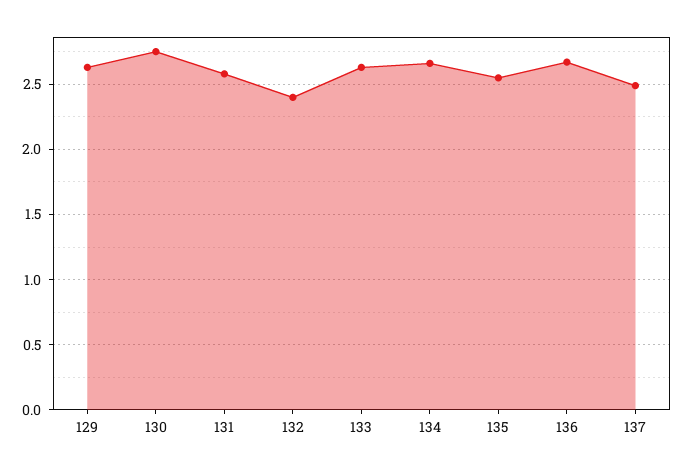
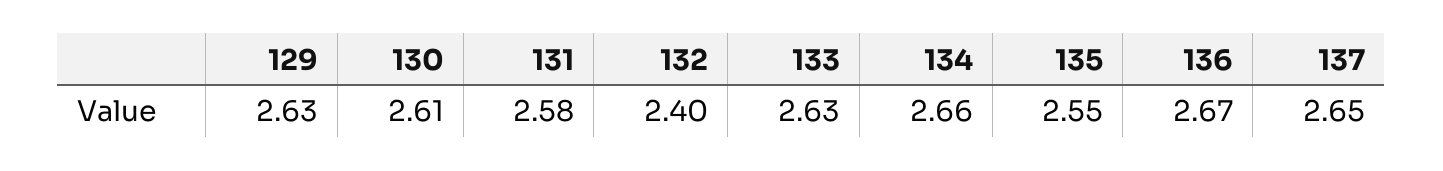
  {
    "129": 2.63,
-   "130": 2.75,
+   "130": 2.61,
    "131": 2.58,
    "132": 2.4,
    "133": 2.63,
    "134": 2.66,
    "135": 2.55,
    "136": 2.67,
-   "137": 2.5
+   "137": 2.65
  }

